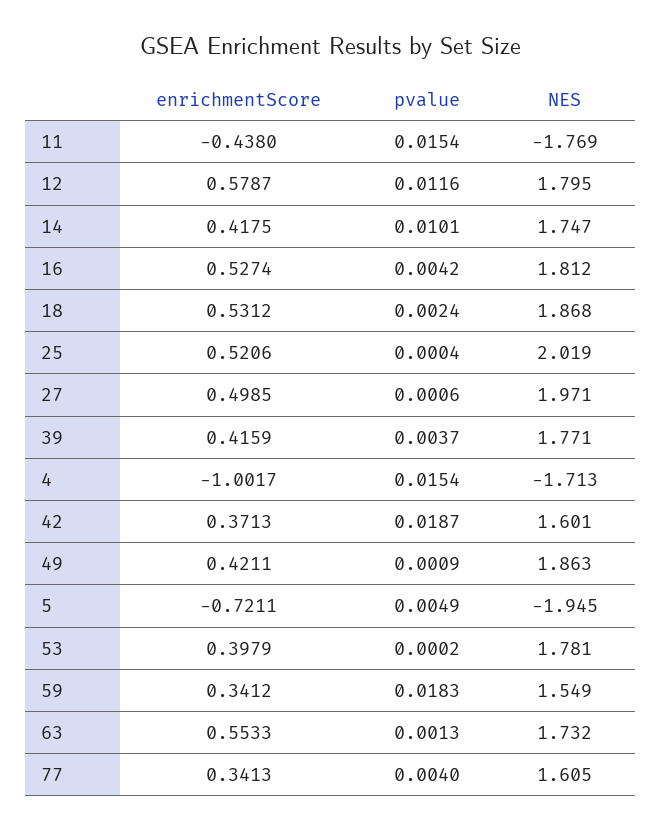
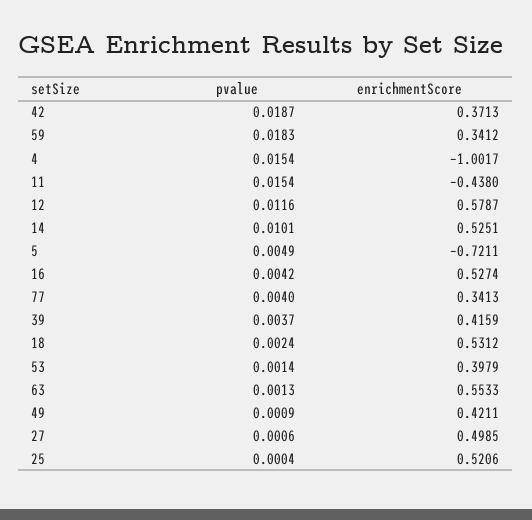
  {
    "enrichmentScore": {
      "11": -0.438,
      "12": 0.5787,
-     "14": 0.4175,
+     "14": 0.5251,
      "16": 0.5274,
      "18": 0.5312,
      "25": 0.5206,
      "27": 0.4985,
      "39": 0.4159,
      "4": -1.0017,
      "42": 0.3713,
      "49": 0.4211,
      "5": -0.7211,
      "53": 0.3979,
      "59": 0.3412,
      "63": 0.5533,
      "77": 0.3413
    },
    "pvalue": {
      "11": 0.0154,
      "12": 0.0116,
      "14": 0.0101,
      "16": 0.0042,
      "18": 0.0024,
      "25": 0.0004,
      "27": 0.0006,
      "39": 0.0037,
      "4": 0.0154,
      "42": 0.0187,
      "49": 0.0009,
      "5": 0.0049,
-     "53": 0.0002,
+     "53": 0.0014,
      "59": 0.0183,
      "63": 0.0013,
      "77": 0.004
-   },
+   }
-   "NES": {
-     "11": -1.769,
-     "12": 1.795,
-     "14": 1.747,
-     "16": 1.812,
-     "18": 1.868,
-     "25": 2.019,
-     "27": 1.971,
-     "39": 1.771,
-     "4": -1.713,
-     "42": 1.601,
-     "49": 1.863,
-     "5": -1.945,
-     "53": 1.781,
-     "59": 1.549,
-     "63": 1.732,
-     "77": 1.605
-   }
  }

